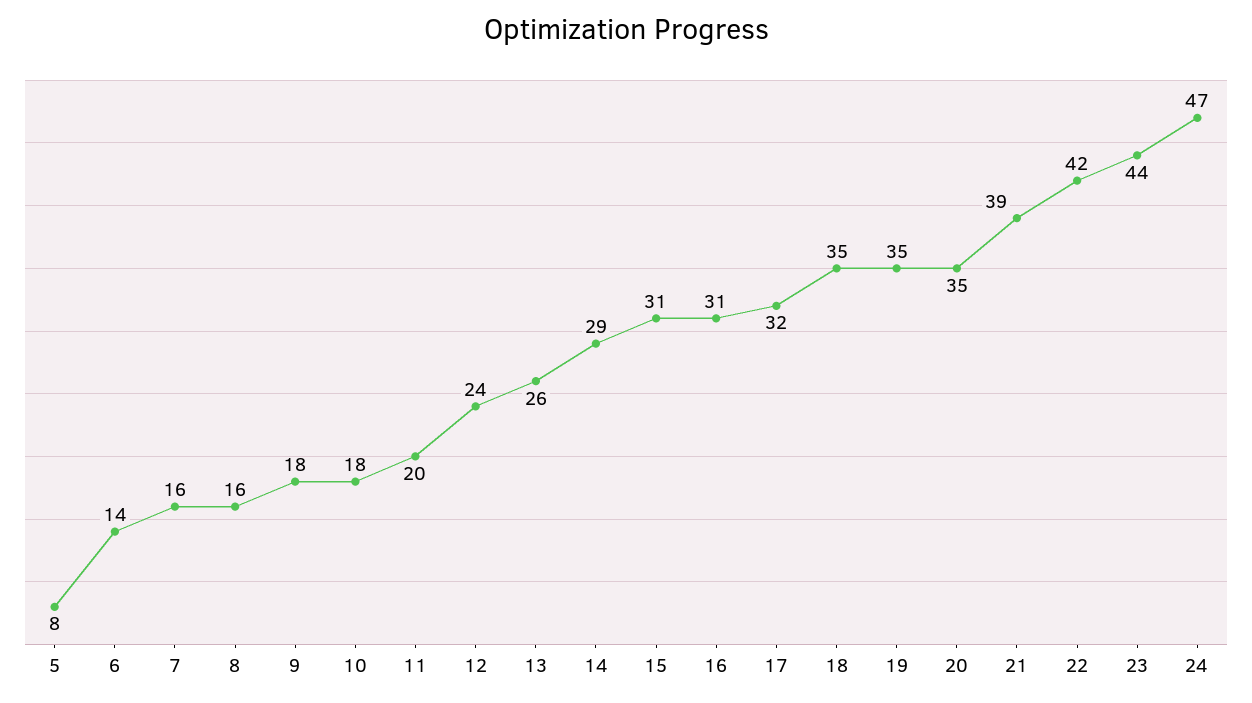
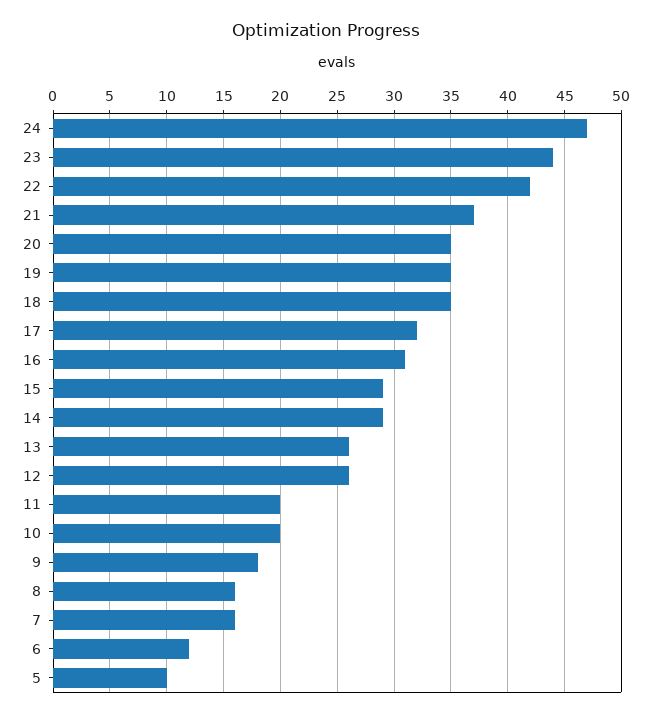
  {
-   "5": 8,
+   "5": 10,
-   "6": 14,
+   "6": 12,
    "7": 16,
    "8": 16,
    "9": 18,
-   "10": 18,
+   "10": 20,
    "11": 20,
-   "12": 24,
+   "12": 26,
    "13": 26,
    "14": 29,
-   "15": 31,
+   "15": 29,
    "16": 31,
    "17": 32,
    "18": 35,
    "19": 35,
    "20": 35,
-   "21": 39,
+   "21": 37,
    "22": 42,
    "23": 44,
    "24": 47
  }

